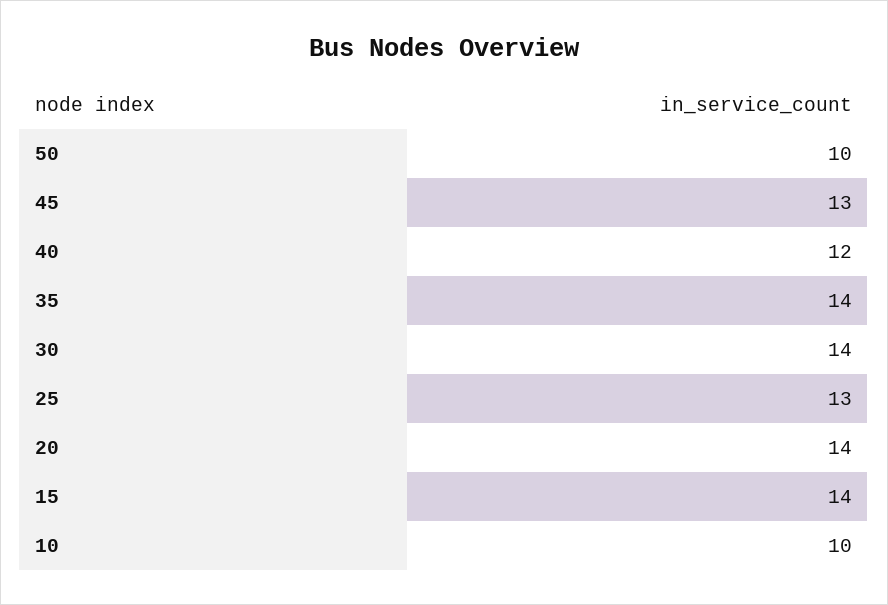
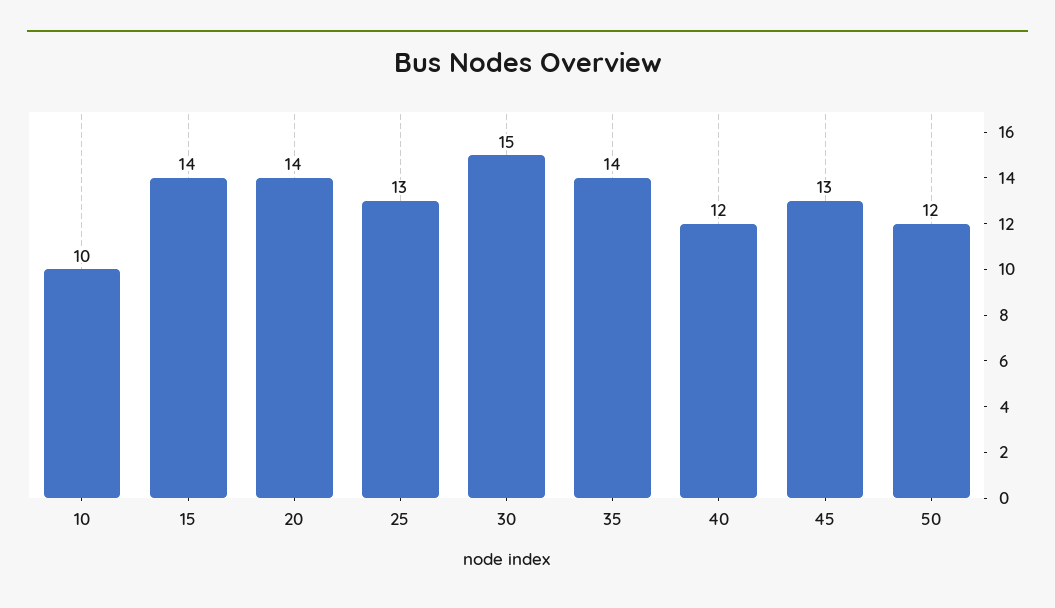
  {
-   "50": 10,
+   "50": 12,
    "45": 13,
    "40": 12,
    "35": 14,
-   "30": 14,
+   "30": 15,
    "25": 13,
    "20": 14,
    "15": 14,
    "10": 10
  }

